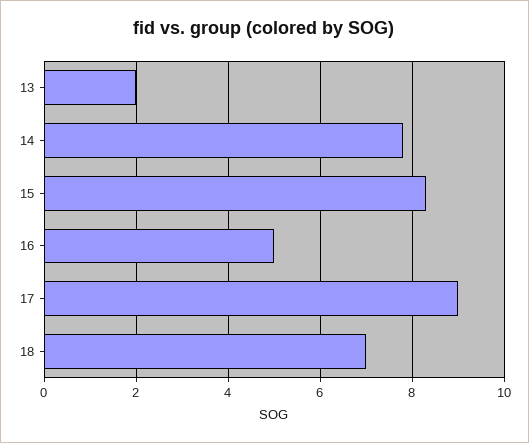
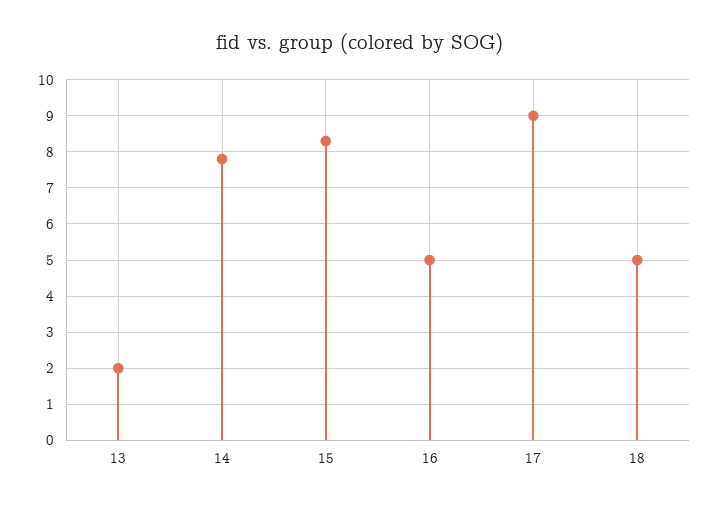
  {
    "13": 2,
    "14": 8,
    "15": 8.5,
    "16": 5,
    "17": 9,
-   "18": 7
+   "18": 5
  }

